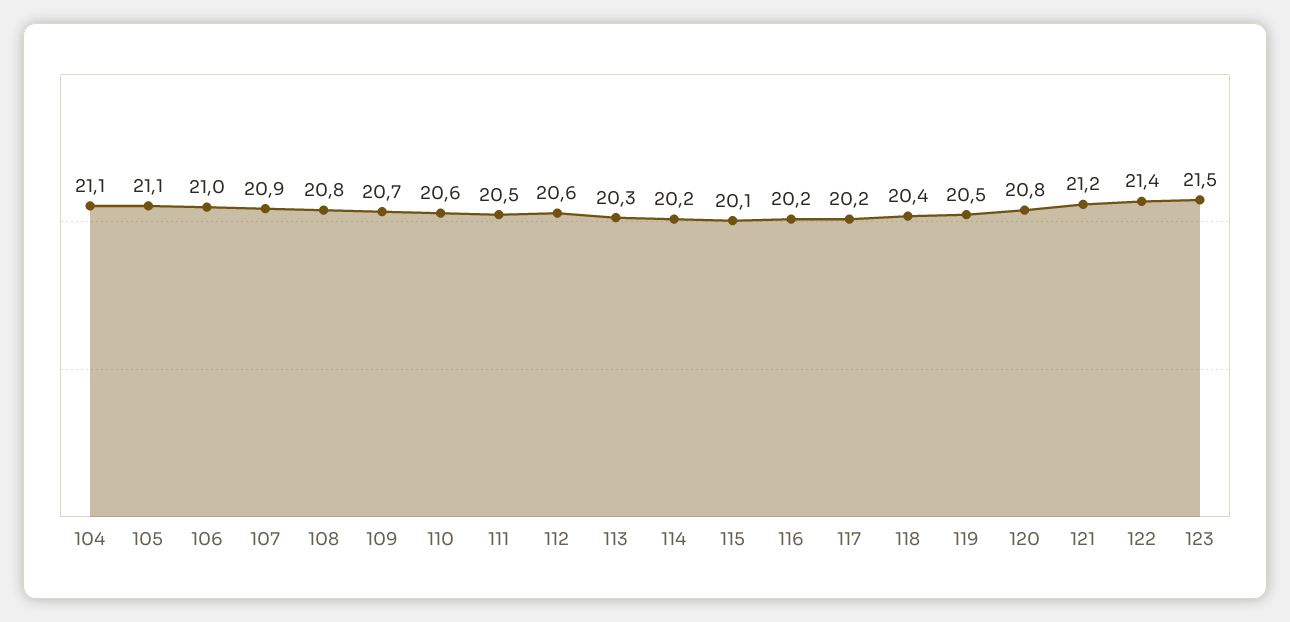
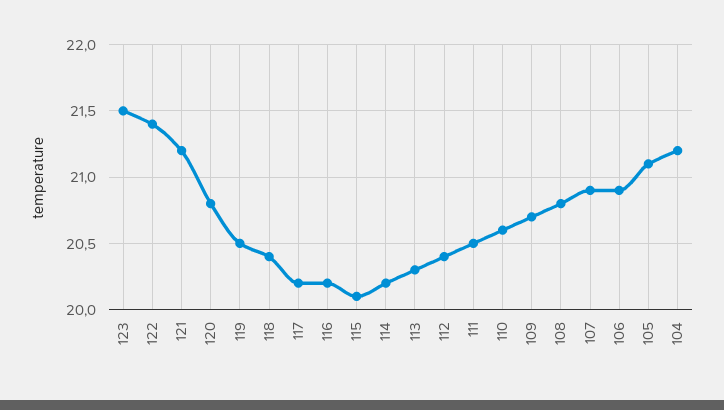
  {
-   "104": 21.1,
+   "104": 21.2,
    "105": 21.1,
-   "106": 21,
+   "106": 20.9,
    "107": 20.9,
    "108": 20.8,
    "109": 20.7,
    "110": 20.6,
    "111": 20.5,
-   "112": 20.6,
+   "112": 20.4,
    "113": 20.3,
    "114": 20.2,
    "115": 20.1,
    "116": 20.2,
    "117": 20.2,
    "118": 20.4,
    "119": 20.5,
    "120": 20.8,
    "121": 21.2,
    "122": 21.4,
    "123": 21.5
  }

